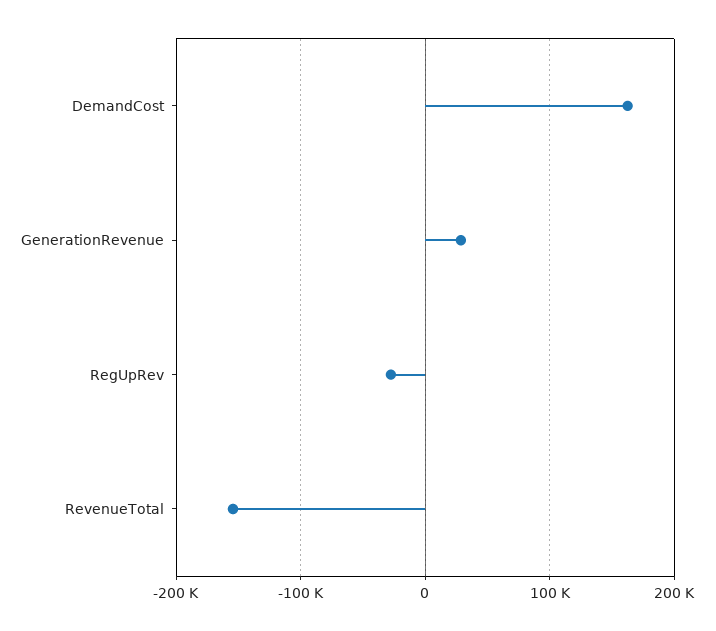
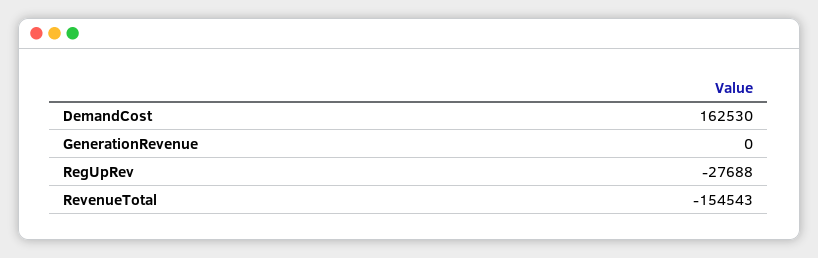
  {
    "DemandCost": 162530,
-   "GenerationRevenue": 30000,
+   "GenerationRevenue": 0,
    "RegUpRev": -27688,
    "RevenueTotal": -154543
  }

